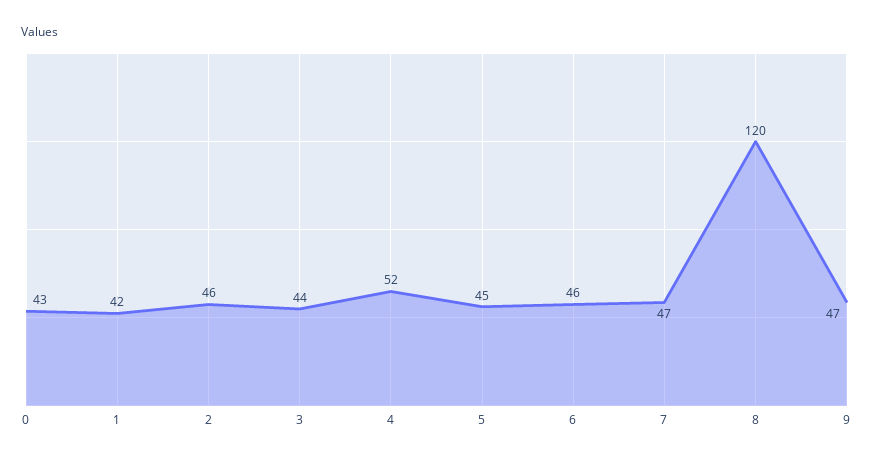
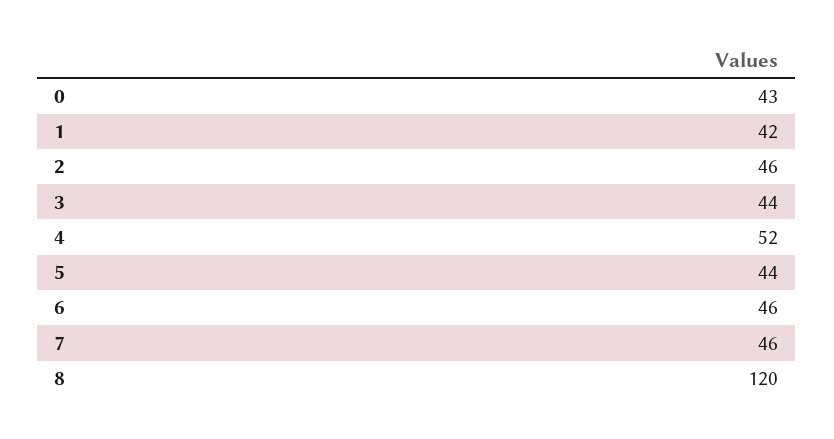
  {
    "0": 43,
    "1": 42,
    "2": 46,
    "3": 44,
    "4": 52,
-   "5": 45,
+   "5": 44,
    "6": 46,
-   "7": 47,
+   "7": 46,
-   "8": 120,
+   "8": 120
-   "9": 47
  }

